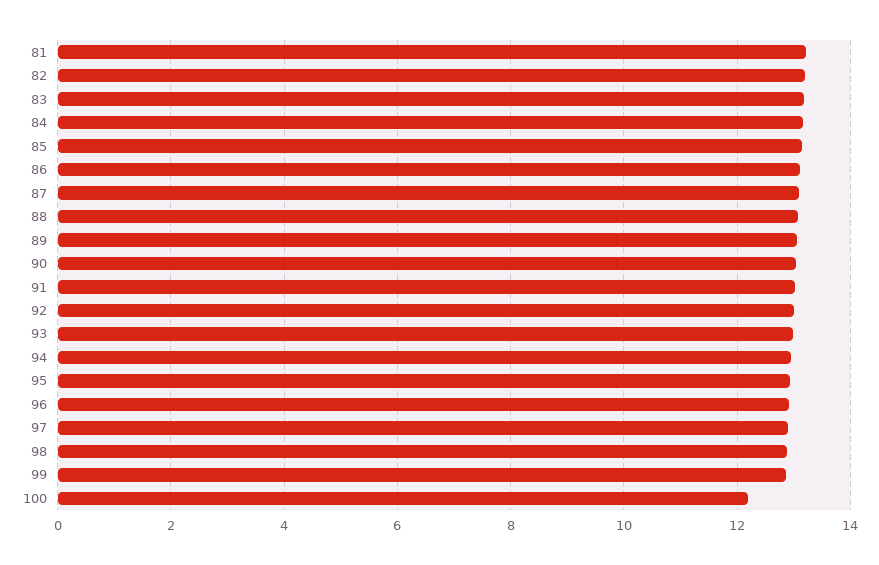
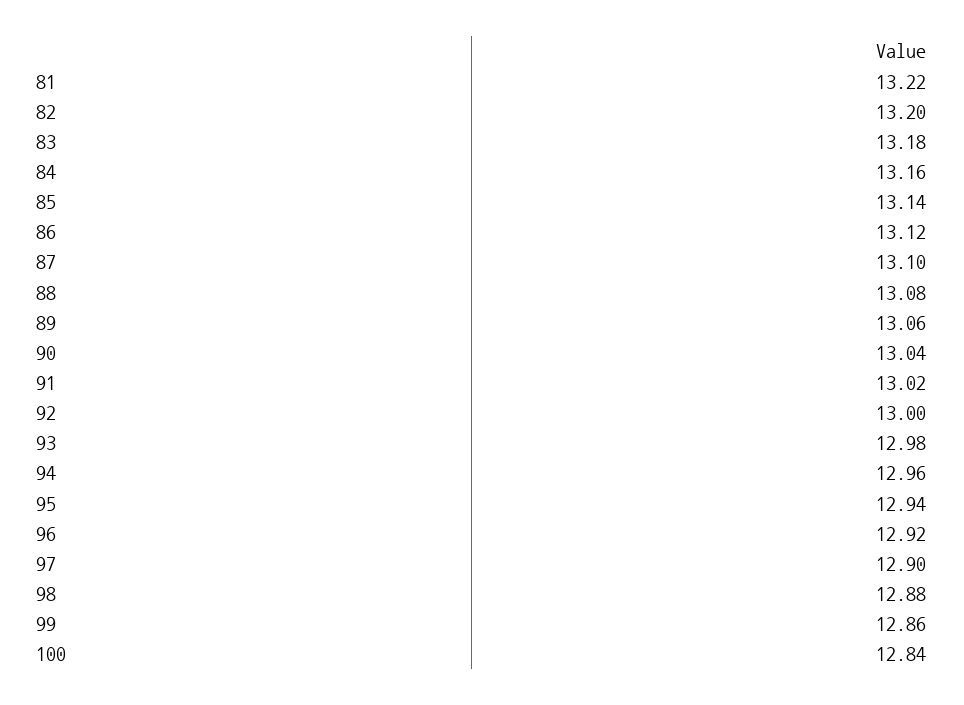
  {
    "81": 13.22,
    "82": 13.2,
    "83": 13.18,
    "84": 13.16,
    "85": 13.14,
    "86": 13.12,
    "87": 13.1,
    "88": 13.08,
    "89": 13.06,
    "90": 13.04,
    "91": 13.02,
    "92": 13,
    "93": 12.98,
    "94": 12.96,
    "95": 12.94,
    "96": 12.92,
    "97": 12.9,
    "98": 12.88,
    "99": 12.86,
-   "100": 12.2
+   "100": 12.84
  }

